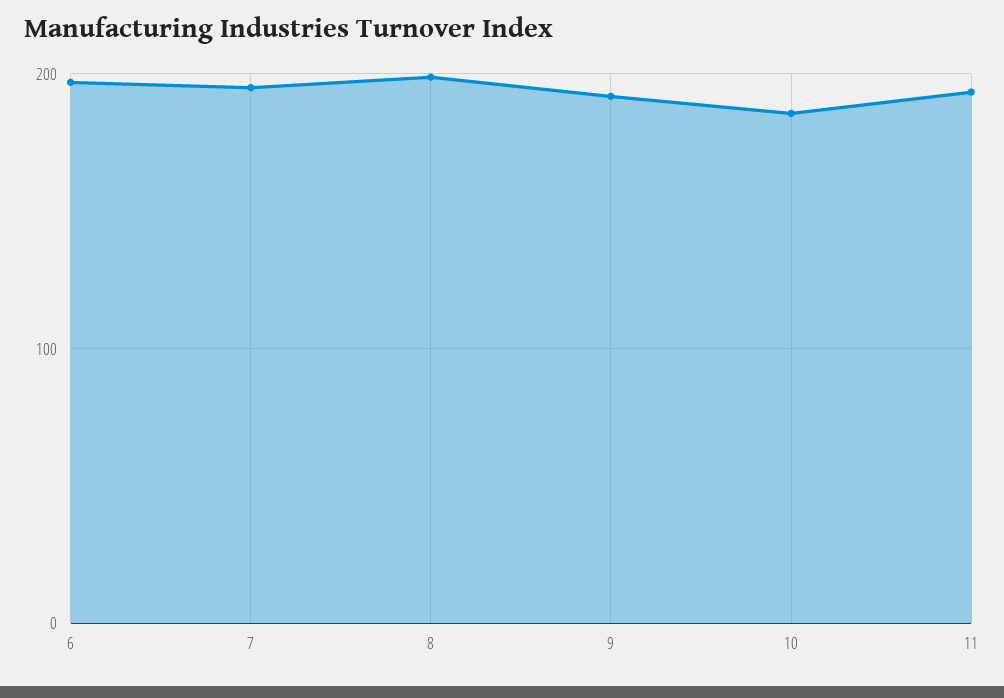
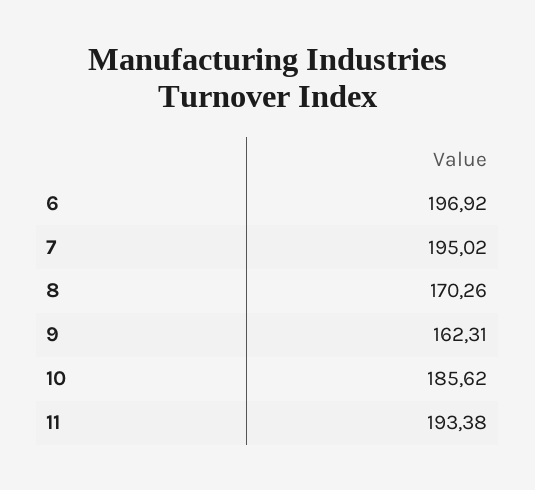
  {
    "6": 196.92,
    "7": 195.02,
-   "8": 200,
+   "8": 170.26,
-   "9": 190,
+   "9": 162.31,
    "10": 185.62,
    "11": 193.38
  }

